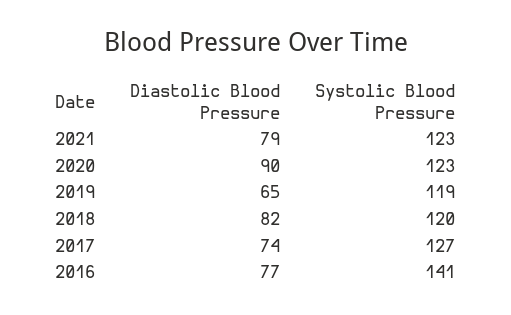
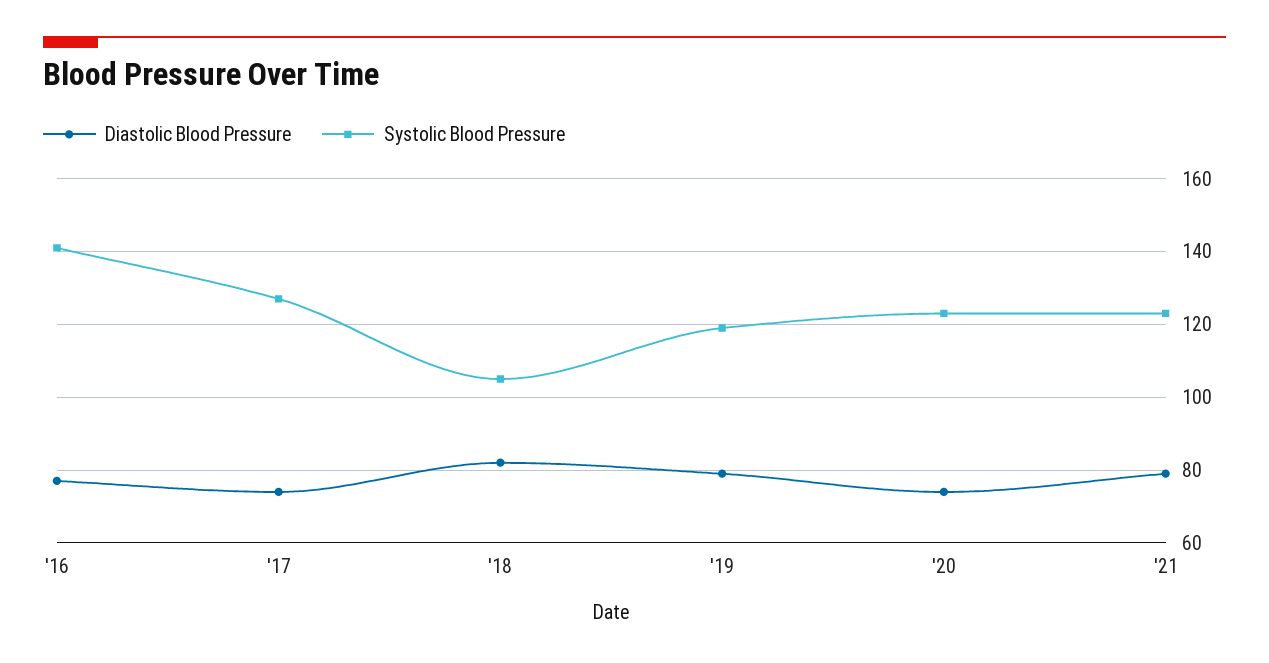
  {
    "Diastolic Blood Pressure": {
      "2021": 79,
-     "2020": 90,
+     "2020": 75,
-     "2019": 65,
+     "2019": 80,
      "2018": 82,
      "2017": 74,
      "2016": 77
    },
    "Systolic Blood Pressure": {
      "2021": 123,
      "2020": 123,
      "2019": 119,
-     "2018": 120,
+     "2018": 105,
      "2017": 127,
      "2016": 141
    }
  }

